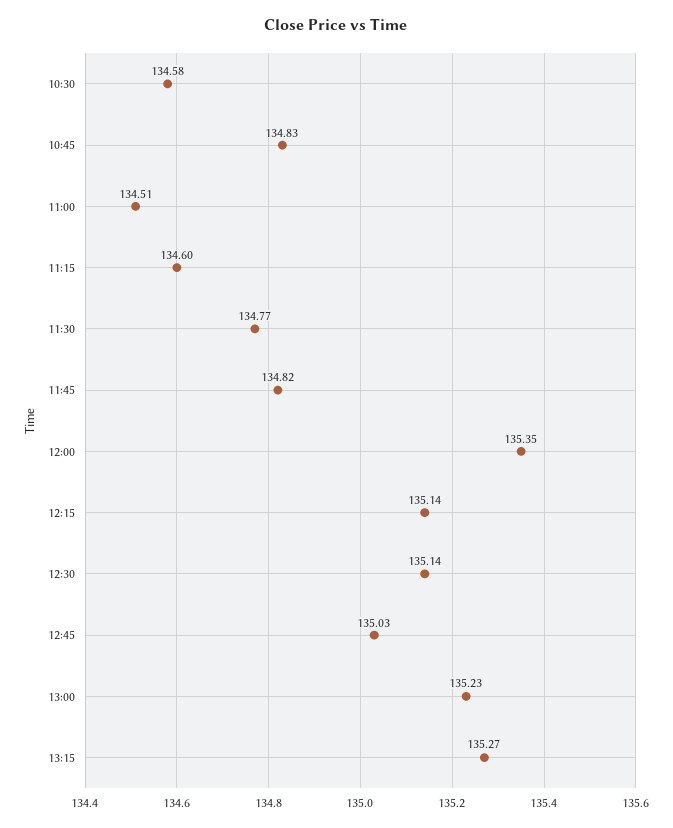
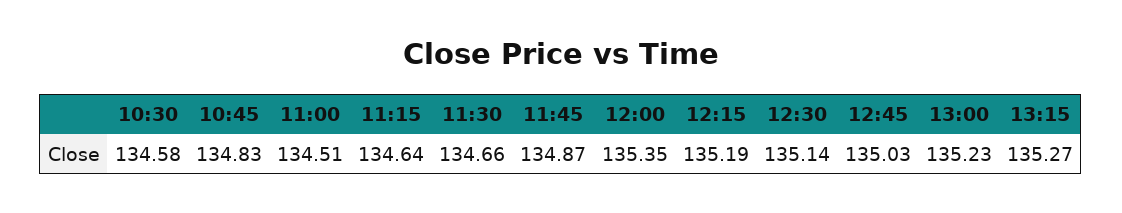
  {
    "10:30": 134.58,
    "10:45": 134.83,
    "11:00": 134.51,
-   "11:15": 134.6,
+   "11:15": 134.64,
-   "11:30": 134.77,
+   "11:30": 134.66,
-   "11:45": 134.82,
+   "11:45": 134.87,
    "12:00": 135.35,
-   "12:15": 135.14,
+   "12:15": 135.19,
    "12:30": 135.14,
    "12:45": 135.03,
    "13:00": 135.23,
    "13:15": 135.27
  }

